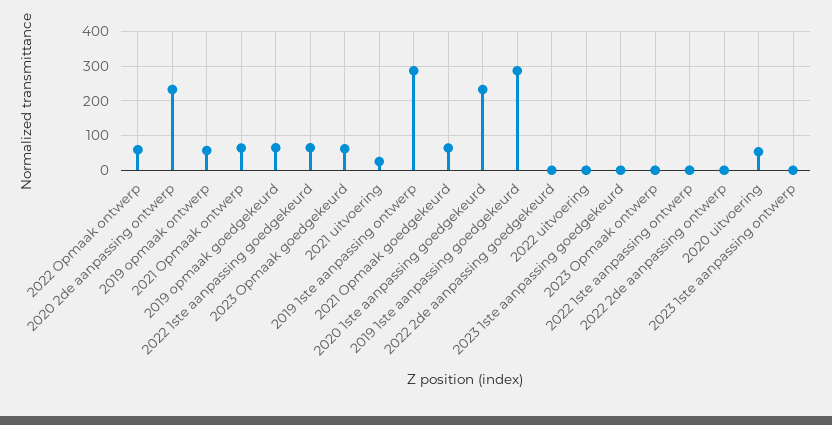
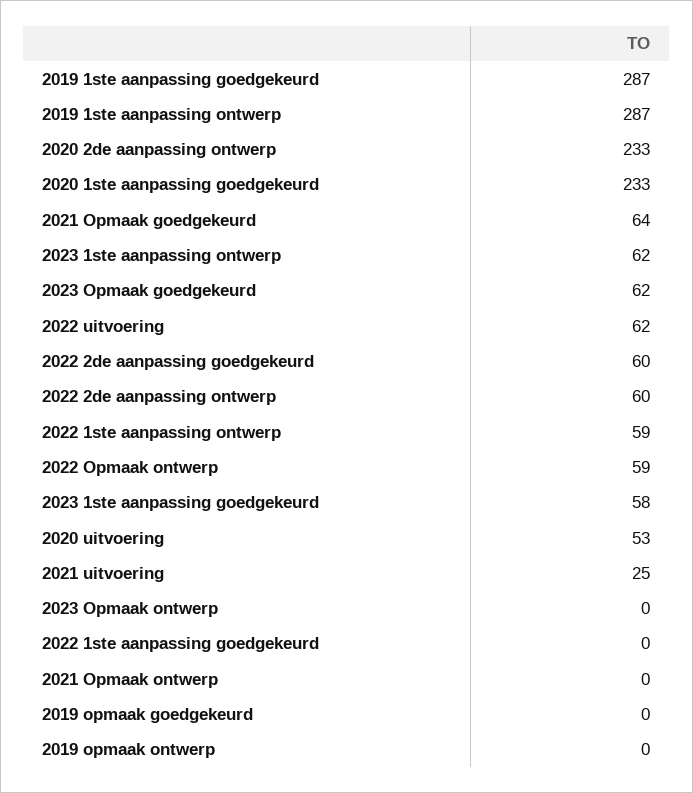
  {
    "2022 Opmaak ontwerp": 59,
    "2020 2de aanpassing ontwerp": 233,
-   "2019 opmaak ontwerp": 60,
+   "2019 opmaak ontwerp": 0,
-   "2021 Opmaak ontwerp": 60,
+   "2021 Opmaak ontwerp": 0,
-   "2019 opmaak goedgekeurd": 60,
+   "2019 opmaak goedgekeurd": 0,
-   "2022 1ste aanpassing goedgekeurd": 60,
+   "2022 1ste aanpassing goedgekeurd": 0,
    "2023 Opmaak goedgekeurd": 62,
    "2021 uitvoering": 25,
    "2019 1ste aanpassing ontwerp": 287,
    "2021 Opmaak goedgekeurd": 64,
    "2020 1ste aanpassing goedgekeurd": 233,
    "2019 1ste aanpassing goedgekeurd": 287,
-   "2022 2de aanpassing goedgekeurd": 0,
+   "2022 2de aanpassing goedgekeurd": 60,
-   "2022 uitvoering": 0,
+   "2022 uitvoering": 62,
-   "2023 1ste aanpassing goedgekeurd": 0,
+   "2023 1ste aanpassing goedgekeurd": 58,
    "2023 Opmaak ontwerp": 0,
-   "2022 1ste aanpassing ontwerp": 0,
+   "2022 1ste aanpassing ontwerp": 59,
-   "2022 2de aanpassing ontwerp": 0,
+   "2022 2de aanpassing ontwerp": 60,
    "2020 uitvoering": 53,
-   "2023 1ste aanpassing ontwerp": 0
+   "2023 1ste aanpassing ontwerp": 62
  }

